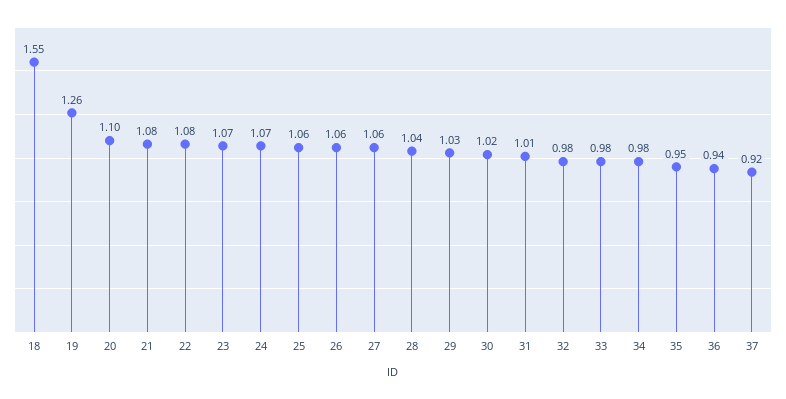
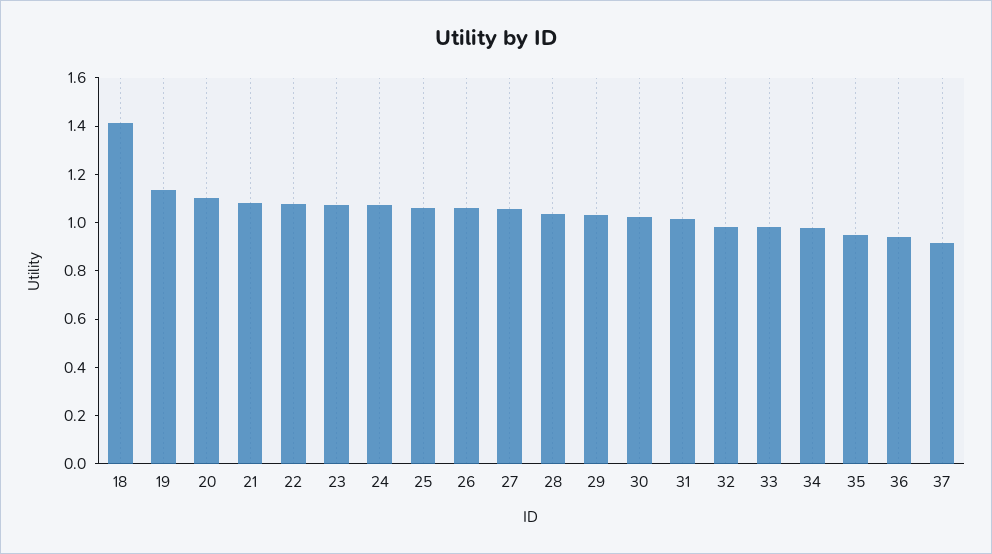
  {
-   "18": 1.55,
+   "18": 1.4,
-   "19": 1.26,
+   "19": 1.15,
    "20": 1.1,
    "21": 1.08,
    "22": 1.08,
    "23": 1.07,
    "24": 1.07,
    "25": 1.06,
    "26": 1.06,
    "27": 1.06,
    "28": 1.04,
    "29": 1.03,
    "30": 1.02,
    "31": 1.01,
    "32": 0.98,
    "33": 0.98,
    "34": 0.98,
    "35": 0.95,
    "36": 0.94,
    "37": 0.92
  }

